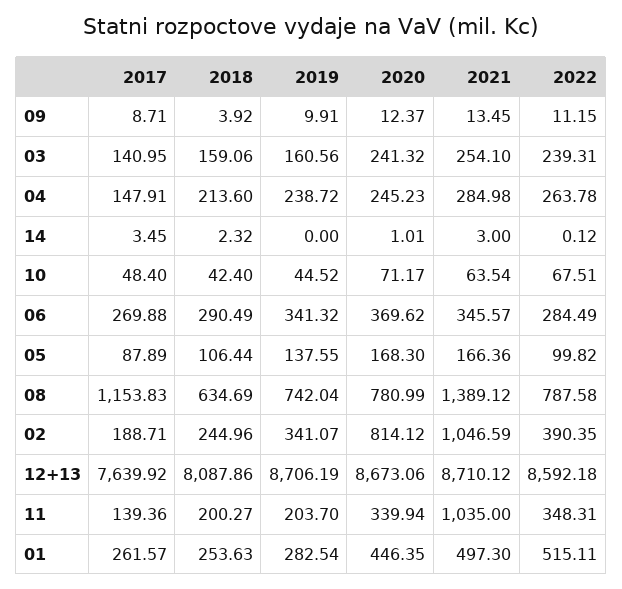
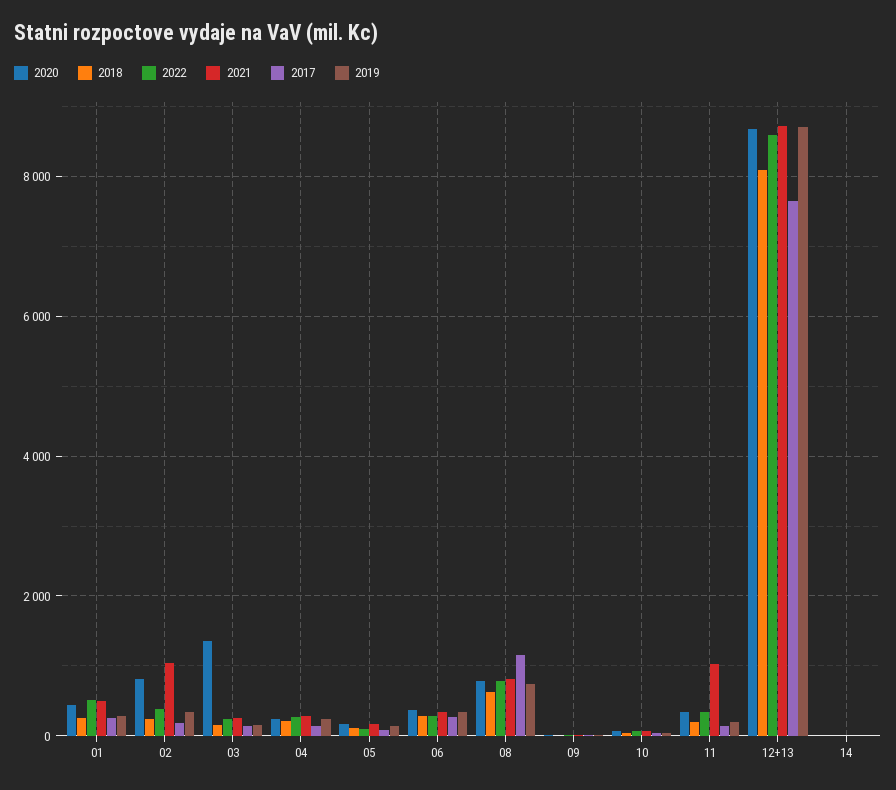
  {
    "2017": {
      "09": 8.71,
      "03": 140.95,
      "04": 147.91,
      "14": 3.45,
      "10": 48.4,
      "06": 269.88,
      "05": 87.89,
      "08": 1153.83,
      "02": 188.71,
      "12+13": 7639.92,
      "11": 139.36,
      "01": 261.57
    },
    "2018": {
      "09": 3.92,
      "03": 159.06,
      "04": 213.6,
      "14": 2.32,
      "10": 42.4,
      "06": 290.49,
      "05": 106.44,
      "08": 634.69,
      "02": 244.96,
      "12+13": 8087.86,
      "11": 200.27,
      "01": 253.63
    },
    "2019": {
      "09": 9.91,
      "03": 160.56,
      "04": 238.72,
      "14": 0,
      "10": 44.52,
      "06": 341.32,
      "05": 137.55,
      "08": 742.04,
      "02": 341.07,
      "12+13": 8706.19,
      "11": 203.7,
      "01": 282.54
    },
    "2020": {
      "09": 12.37,
-     "03": 241.32,
+     "03": 1400,
      "04": 245.23,
      "14": 1.01,
      "10": 71.17,
      "06": 369.62,
      "05": 168.3,
      "08": 780.99,
      "02": 814.12,
      "12+13": 8673.06,
      "11": 339.94,
      "01": 446.35
    },
    "2021": {
      "09": 13.45,
      "03": 254.1,
      "04": 284.98,
      "14": 3,
      "10": 63.54,
      "06": 345.57,
      "05": 166.36,
-     "08": 1389.12,
+     "08": 800,
      "02": 1046.59,
      "12+13": 8710.12,
      "11": 1035,
      "01": 497.3
    },
    "2022": {
      "09": 11.15,
      "03": 239.31,
      "04": 263.78,
      "14": 0.12,
      "10": 67.51,
      "06": 284.49,
      "05": 99.82,
      "08": 787.58,
      "02": 390.35,
      "12+13": 8592.18,
      "11": 348.31,
      "01": 515.11
    }
  }

